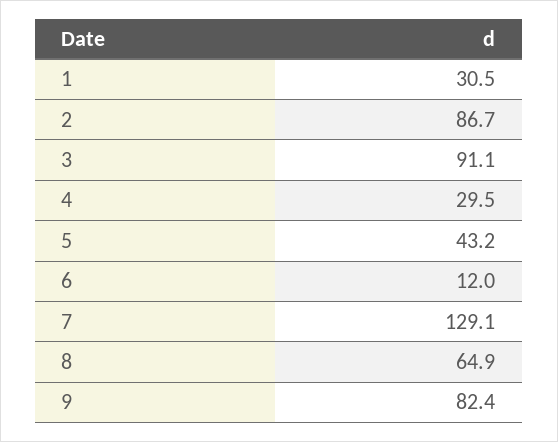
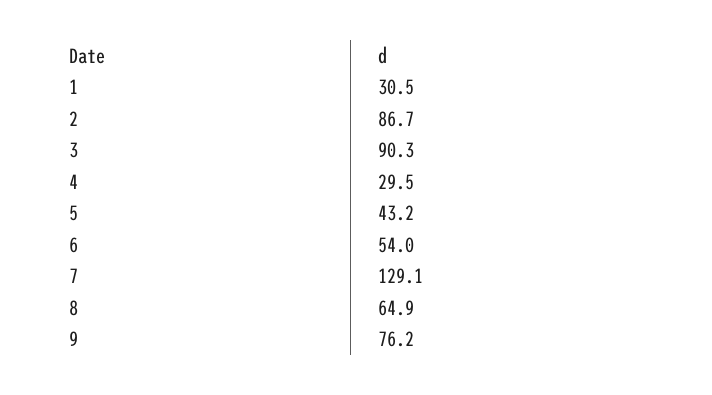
  {
    "1": 30.5,
    "2": 86.7,
-   "3": 91.1,
+   "3": 90.3,
    "4": 29.5,
    "5": 43.2,
-   "6": 12,
+   "6": 54,
    "7": 129.1,
    "8": 64.9,
-   "9": 82.4
+   "9": 76.2
  }

